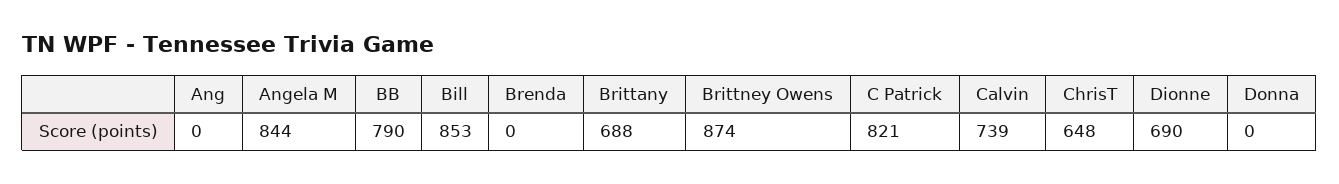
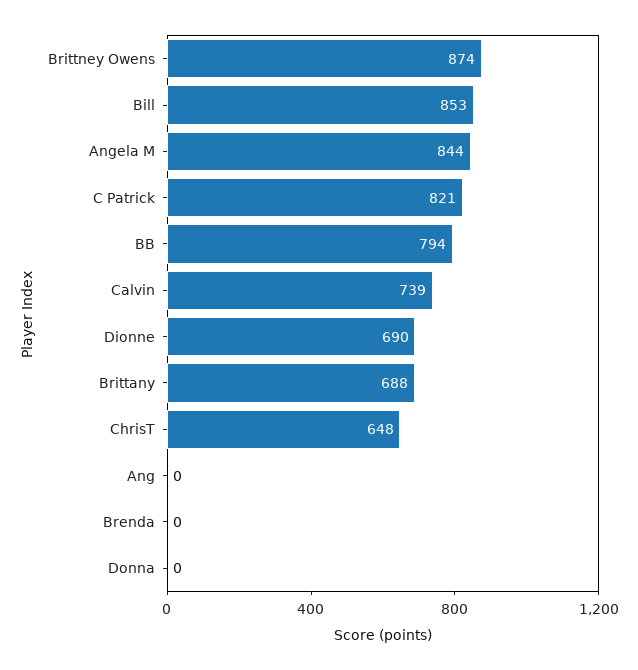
  {
    "Ang": 0,
    "Angela M": 844,
-   "BB": 790,
+   "BB": 794,
    "Bill": 853,
    "Brenda": 0,
    "Brittany": 688,
    "Brittney Owens": 874,
    "C Patrick": 821,
    "Calvin": 739,
    "ChrisT": 648,
    "Dionne": 690,
    "Donna": 0
  }

